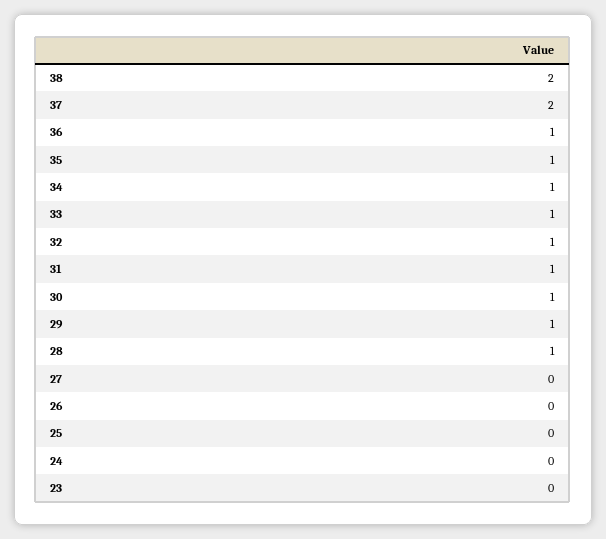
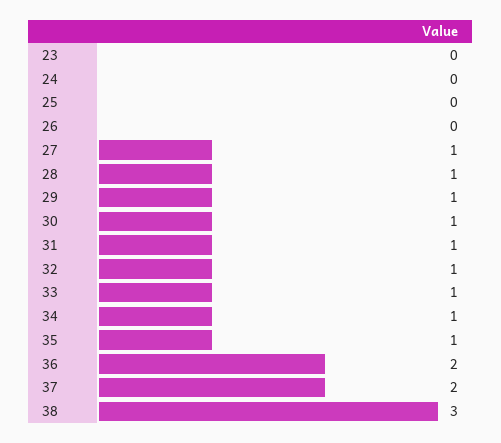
  {
-   "38": 2,
+   "38": 3,
    "37": 2,
-   "36": 1,
+   "36": 2,
    "35": 1,
    "34": 1,
    "33": 1,
    "32": 1,
    "31": 1,
    "30": 1,
    "29": 1,
    "28": 1,
-   "27": 0,
+   "27": 1,
    "26": 0,
    "25": 0,
    "24": 0,
    "23": 0
  }

